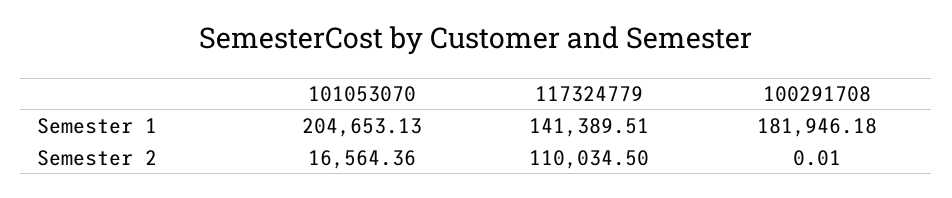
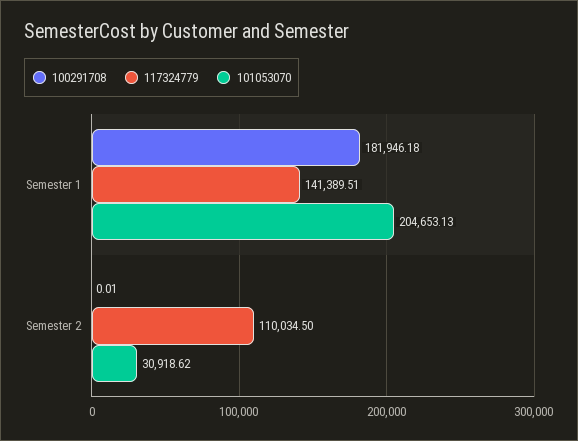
  {
    "101053070": {
      "Semester 1": 204653.13,
-     "Semester 2": 16564.36
+     "Semester 2": 30918.62
    },
    "117324779": {
      "Semester 1": 141389.51,
      "Semester 2": 110034.5
    },
    "100291708": {
      "Semester 1": 181946.18,
      "Semester 2": 0.01
    }
  }

